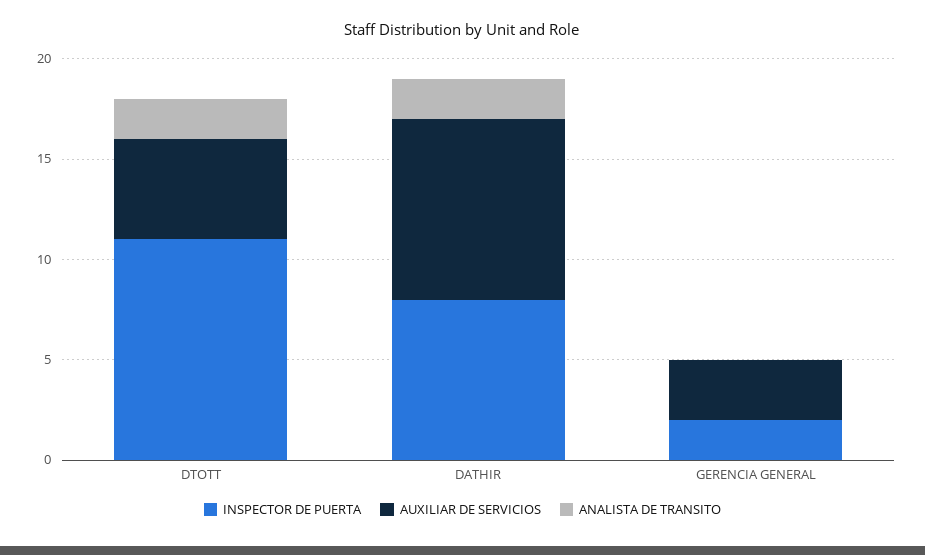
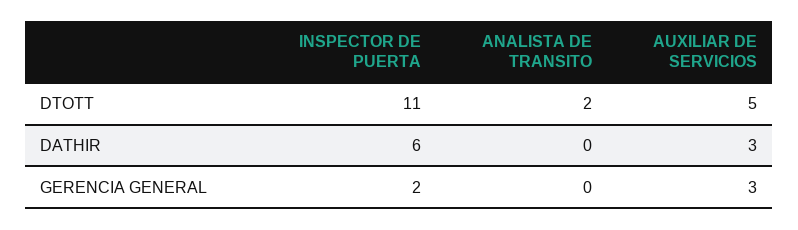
  {
    "INSPECTOR DE PUERTA": {
      "DTOTT": 11,
-     "DATHIR": 8,
+     "DATHIR": 6,
      "GERENCIA GENERAL": 2
    },
    "AUXILIAR DE SERVICIOS": {
      "DTOTT": 5,
-     "DATHIR": 9,
+     "DATHIR": 3,
      "GERENCIA GENERAL": 3
    },
    "ANALISTA DE TRANSITO": {
      "DTOTT": 2,
-     "DATHIR": 2,
+     "DATHIR": 0,
      "GERENCIA GENERAL": 0
    }
  }

